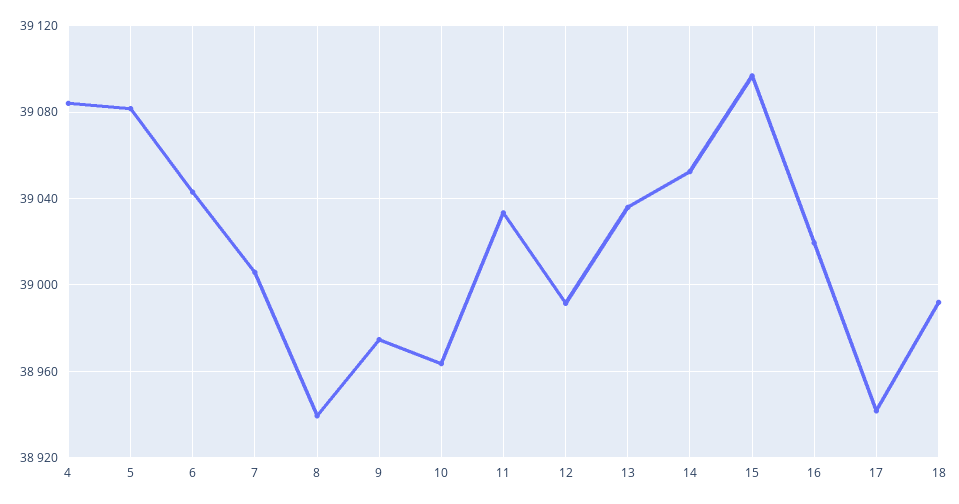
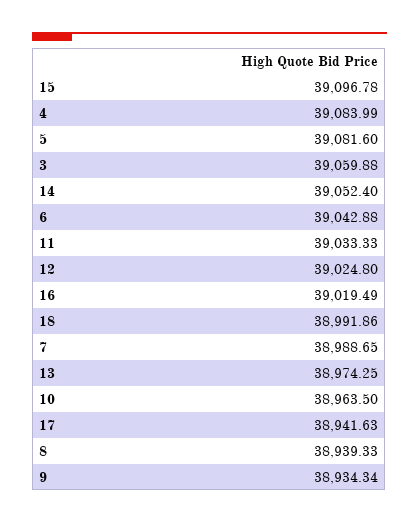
  {
    "4": 39083.99,
    "5": 39081.6,
    "6": 39042.88,
-   "7": 39005,
+   "7": 38988.65,
    "8": 38939.33,
-   "9": 38975,
+   "9": 38934.34,
    "10": 38963.5,
    "11": 39033.33,
-   "12": 38990,
+   "12": 39024.8,
-   "13": 39035,
+   "13": 38974.25,
    "14": 39052.4,
    "15": 39096.78,
    "16": 39019.49,
    "17": 38941.63,
-   "18": 38991.86
+   "18": 38991.86,
+   "3": 39059.88
  }

